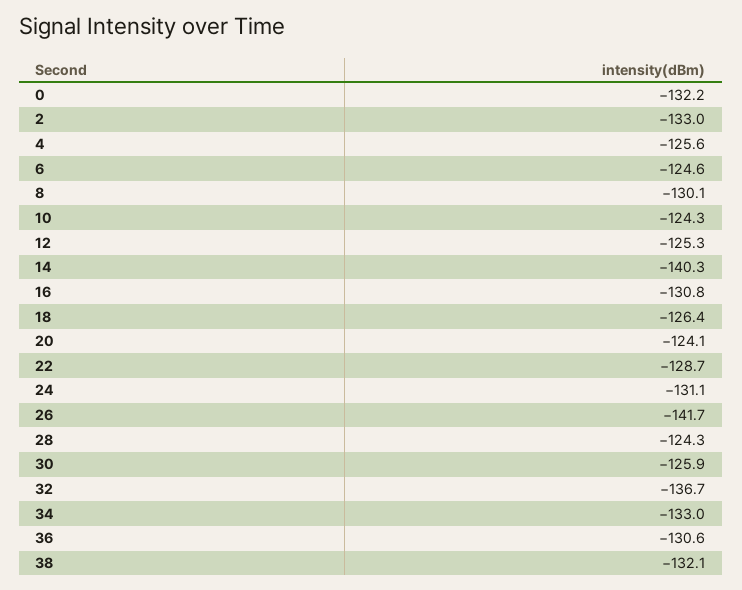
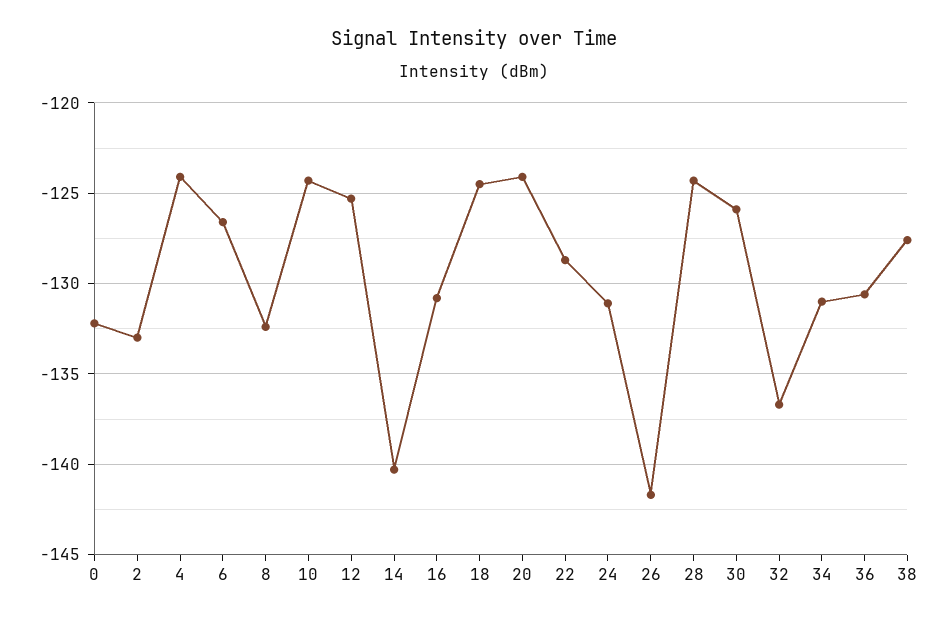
  {
    "0": -132.2,
    "2": -133,
-   "4": -125.6,
+   "4": -124,
-   "6": -124.6,
+   "6": -126.5,
-   "8": -130.1,
+   "8": -132.5,
    "10": -124.3,
    "12": -125.3,
    "14": -140.3,
    "16": -130.8,
-   "18": -126.4,
+   "18": -124.5,
    "20": -124.1,
    "22": -128.7,
    "24": -131.1,
    "26": -141.7,
    "28": -124.3,
    "30": -125.9,
    "32": -136.7,
-   "34": -133,
+   "34": -131,
    "36": -130.6,
-   "38": -132.1
+   "38": -127.5
  }

